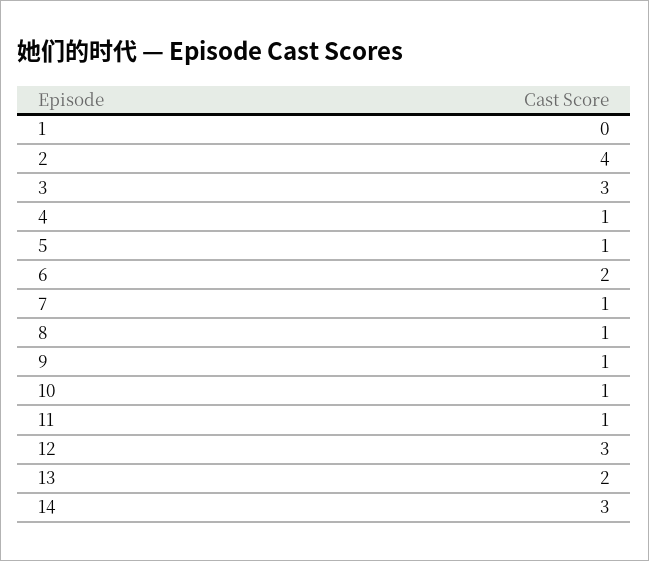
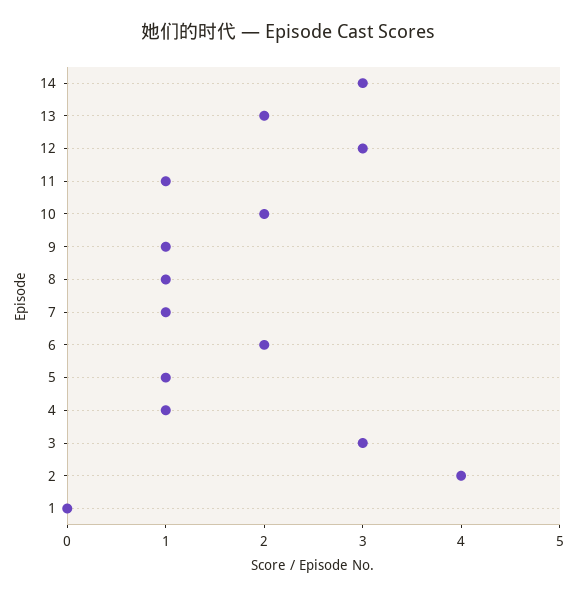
  {
    "1": 0,
    "2": 4,
    "3": 3,
    "4": 1,
    "5": 1,
    "6": 2,
    "7": 1,
    "8": 1,
    "9": 1,
-   "10": 1,
+   "10": 2,
    "11": 1,
    "12": 3,
    "13": 2,
    "14": 3
  }

